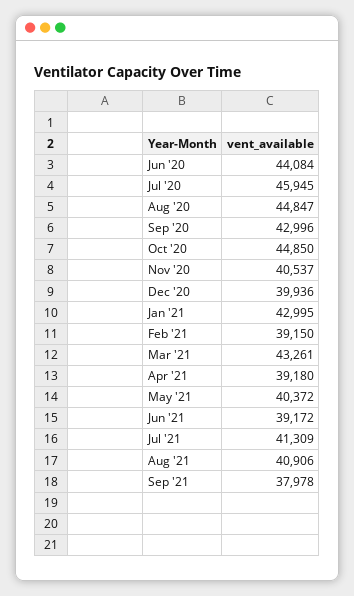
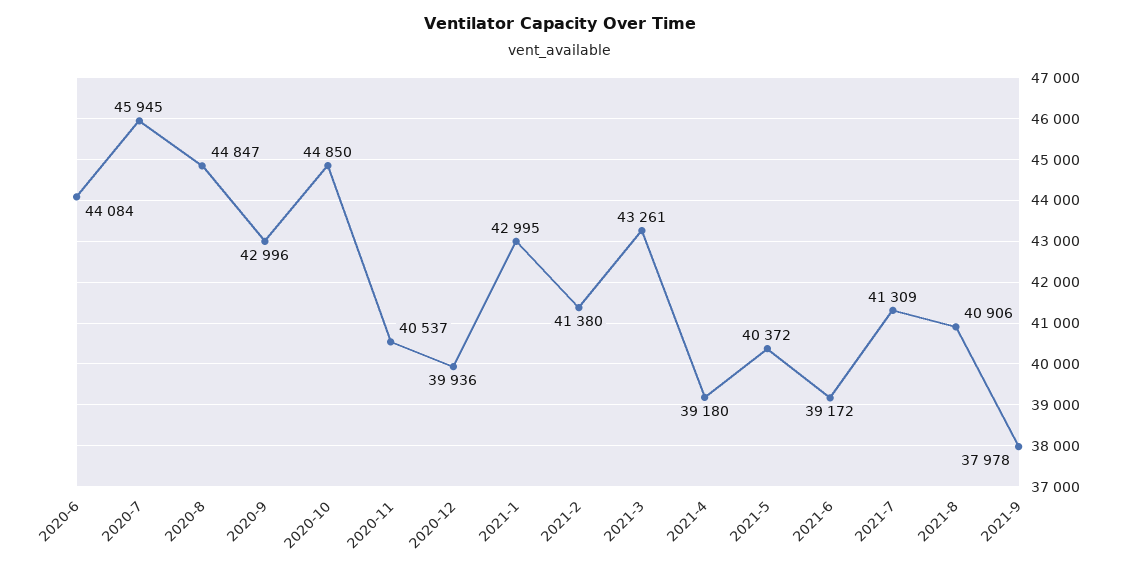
  {
    "Jun '20": 44084,
    "Jul '20": 45945,
    "Aug '20": 44847,
    "Sep '20": 42996,
    "Oct '20": 44850,
    "Nov '20": 40537,
    "Dec '20": 39936,
    "Jan '21": 42995,
-   "Feb '21": 39150,
+   "Feb '21": 41380,
    "Mar '21": 43261,
    "Apr '21": 39180,
    "May '21": 40372,
    "Jun '21": 39172,
    "Jul '21": 41309,
    "Aug '21": 40906,
    "Sep '21": 37978
  }

